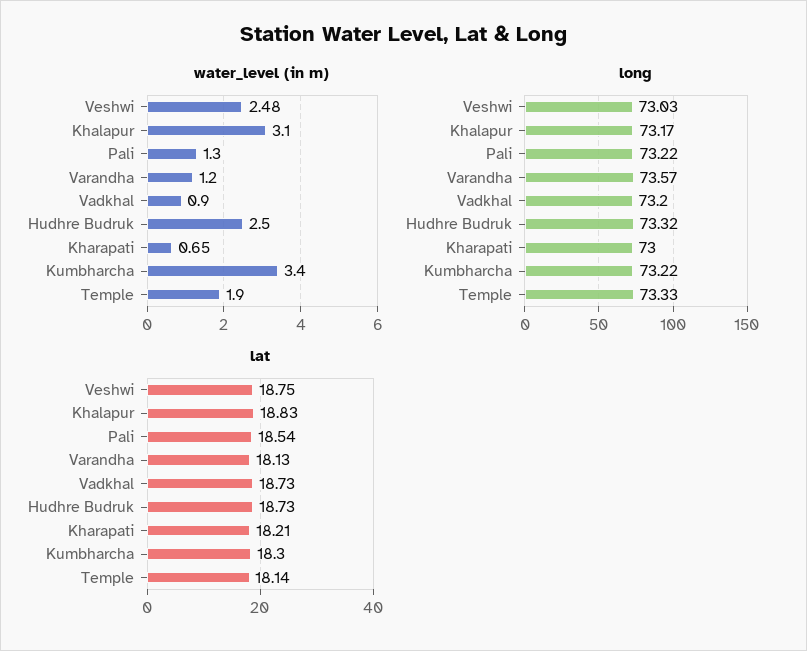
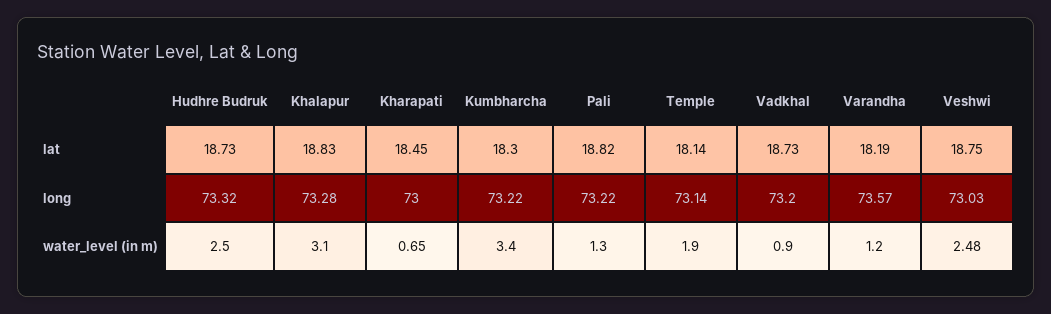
  {
    "water_level (in m)": {
      "Veshwi": 2.48,
      "Khalapur": 3.1,
      "Pali": 1.3,
      "Varandha": 1.2,
      "Vadkhal": 0.9,
      "Hudhre Budruk": 2.5,
      "Kharapati": 0.65,
      "Kumbharcha": 3.4,
      "Temple": 1.9
    },
    "long": {
      "Veshwi": 73.03,
-     "Khalapur": 73.17,
+     "Khalapur": 73.28,
      "Pali": 73.22,
      "Varandha": 73.57,
      "Vadkhal": 73.2,
      "Hudhre Budruk": 73.32,
      "Kharapati": 73,
      "Kumbharcha": 73.22,
-     "Temple": 73.33
+     "Temple": 73.14
    },
    "lat": {
      "Veshwi": 18.75,
      "Khalapur": 18.83,
-     "Pali": 18.54,
+     "Pali": 18.82,
-     "Varandha": 18.13,
+     "Varandha": 18.19,
      "Vadkhal": 18.73,
      "Hudhre Budruk": 18.73,
-     "Kharapati": 18.21,
+     "Kharapati": 18.45,
      "Kumbharcha": 18.3,
      "Temple": 18.14
    }
  }

